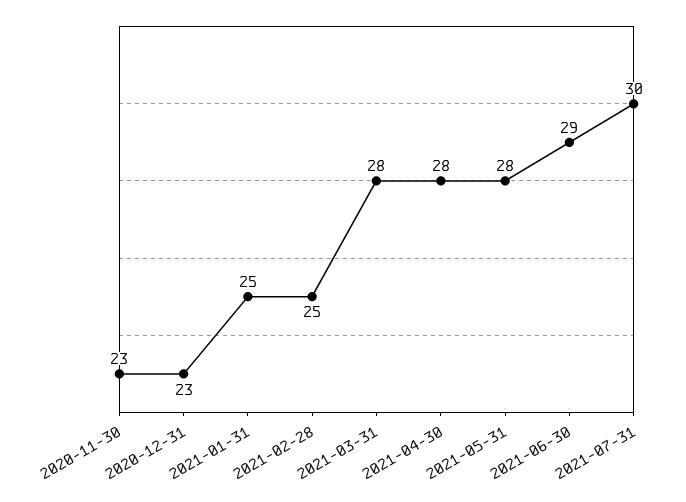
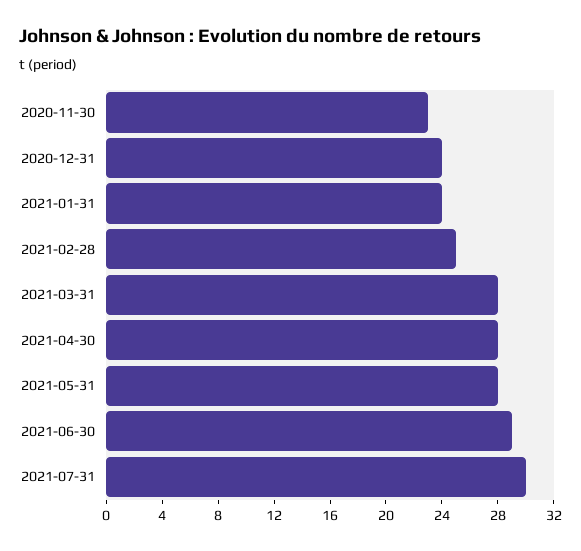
  {
    "2020-11-30": 23,
-   "2020-12-31": 23,
+   "2020-12-31": 24,
-   "2021-01-31": 25,
+   "2021-01-31": 24,
    "2021-02-28": 25,
    "2021-03-31": 28,
    "2021-04-30": 28,
    "2021-05-31": 28,
    "2021-06-30": 29,
    "2021-07-31": 30
  }

